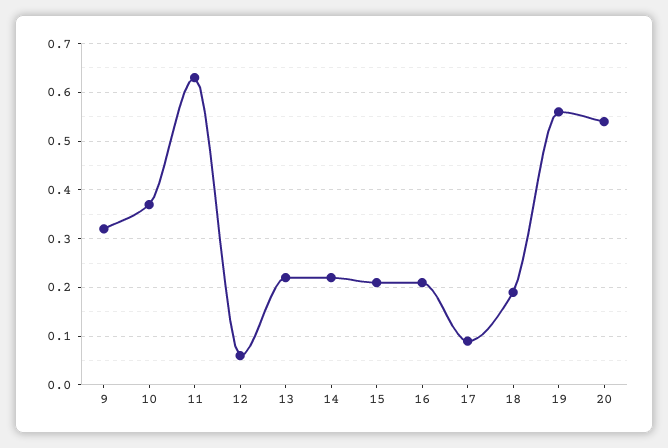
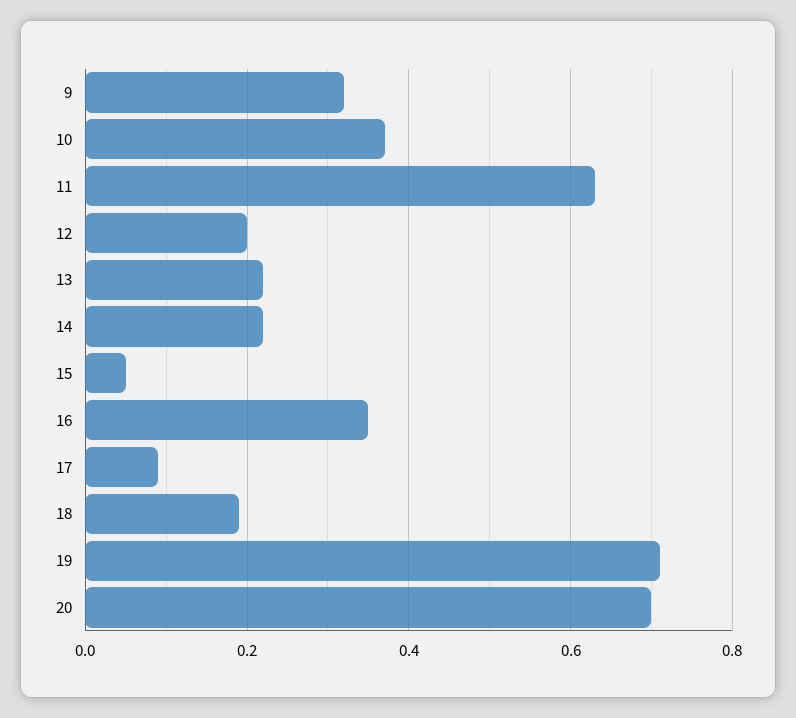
  {
    "9": 0.3,
    "10": 0.35,
    "11": 0.65,
-   "12": 0.05,
+   "12": 0.2,
    "13": 0.2,
    "14": 0.2,
-   "15": 0.2,
+   "15": 0.05,
-   "16": 0.2,
+   "16": 0.35,
    "17": 0.1,
    "18": 0.2,
-   "19": 0.55,
+   "19": 0.7,
-   "20": 0.55
+   "20": 0.7
  }

